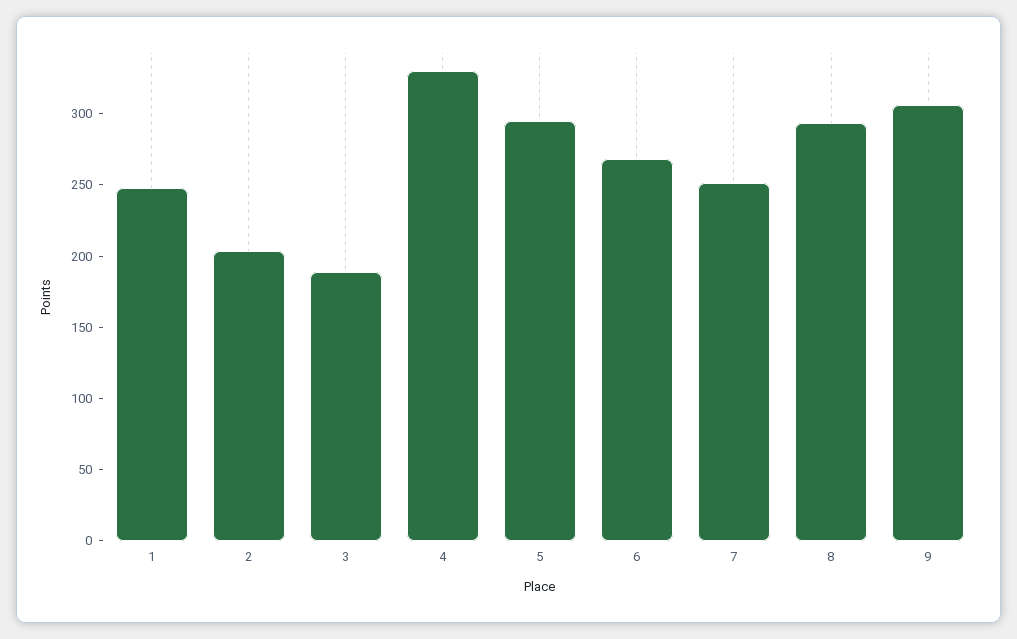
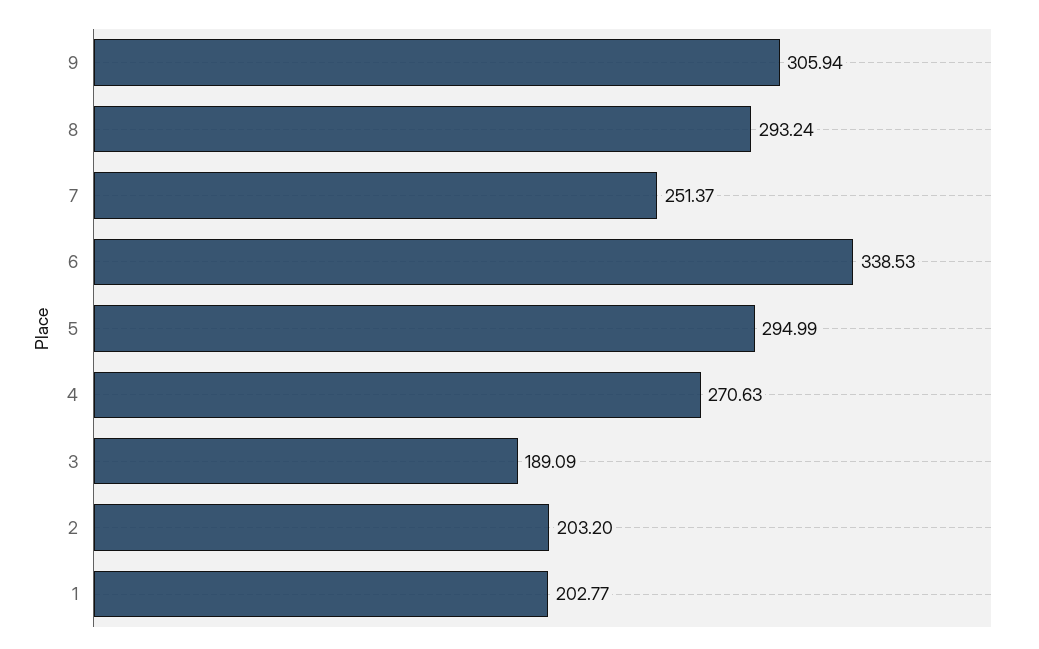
  {
-   "1": 250,
+   "1": 202.77,
    "2": 203.2,
    "3": 189.09,
-   "4": 330,
+   "4": 270.63,
    "5": 294.99,
-   "6": 270,
+   "6": 338.53,
    "7": 251.37,
    "8": 293.24,
    "9": 305.94
  }

